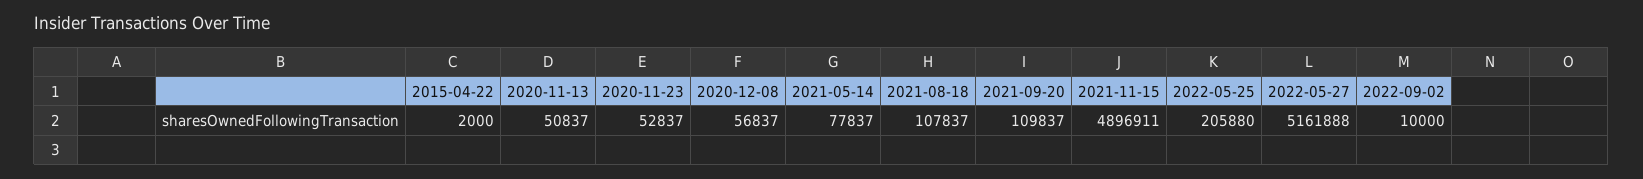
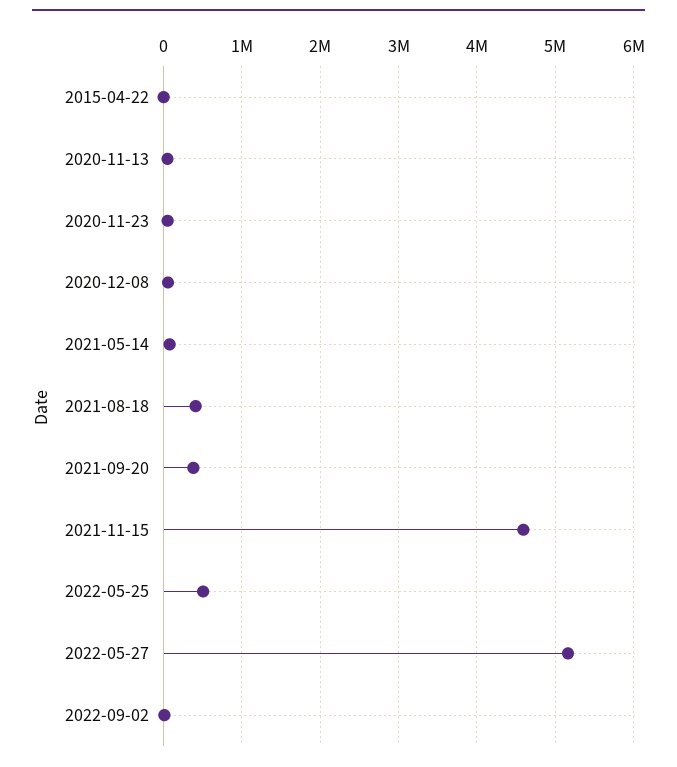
  {
    "2015-04-22": 2000,
    "2020-11-13": 50837,
    "2020-11-23": 52837,
    "2020-12-08": 56837,
    "2021-05-14": 77837,
-   "2021-08-18": 107837,
+   "2021-08-18": 400000,
-   "2021-09-20": 109837,
+   "2021-09-20": 400000,
-   "2021-11-15": 4896911,
+   "2021-11-15": 4600000,
-   "2022-05-25": 205880,
+   "2022-05-25": 500000,
    "2022-05-27": 5161888,
    "2022-09-02": 10000
  }

